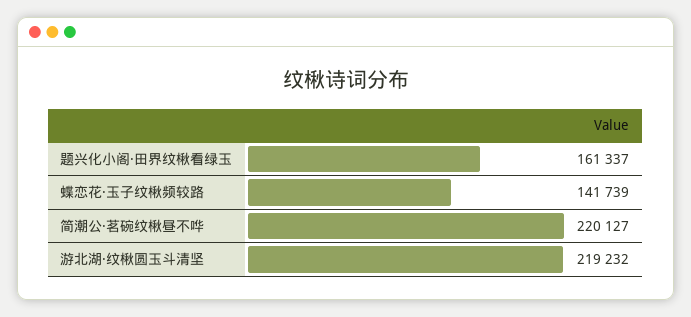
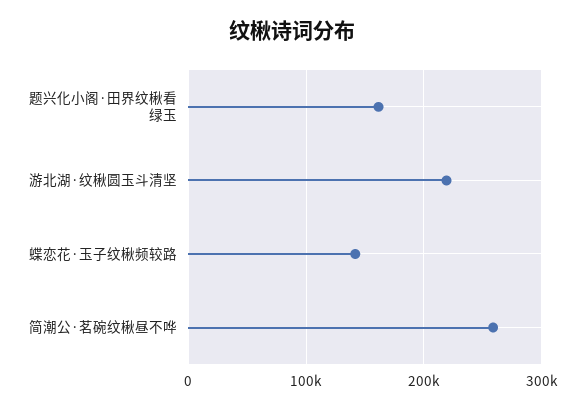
  {
    "题兴化小阁·田界纹楸看绿玉": 161337,
    "蝶恋花·玉子纹楸频较路": 141739,
-   "简潮公·茗碗纹楸昼不哗": 220127,
+   "简潮公·茗碗纹楸昼不哗": 260000,
    "游北湖·纹楸圆玉斗清坚": 219232
  }

